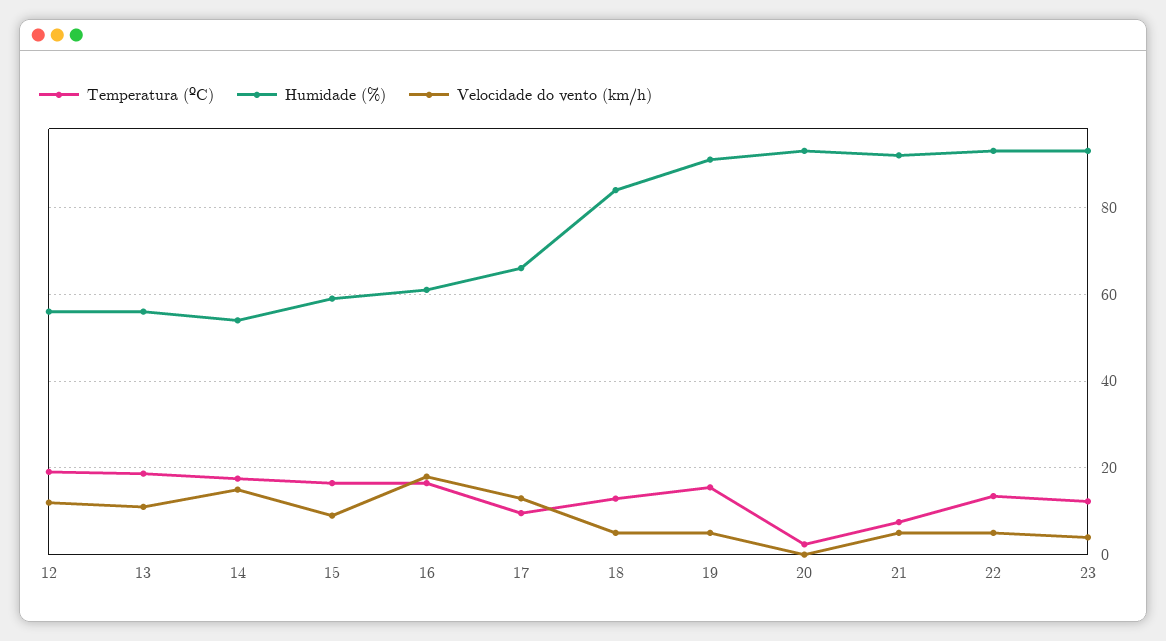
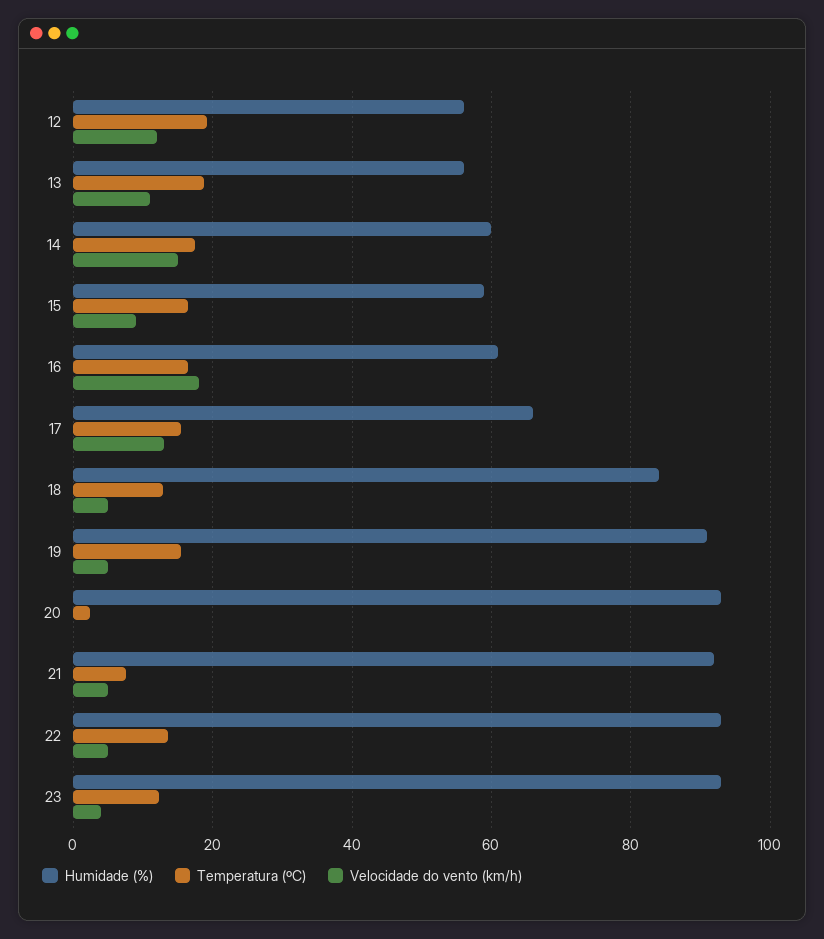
  {
    "Temperatura (ºC)": {
      "12": 20,
      "13": 18,
      "14": 18,
      "15": 16,
      "16": 16,
-     "17": 10,
+     "17": 16,
      "18": 12,
      "19": 16,
      "20": 2,
      "21": 8,
      "22": 14,
      "23": 12
    },
    "Humidade (%)": {
      "12": 56,
      "13": 56,
-     "14": 54,
+     "14": 60,
      "15": 60,
      "16": 62,
      "17": 66,
      "18": 84,
      "19": 92,
      "20": 94,
      "21": 92,
      "22": 94,
      "23": 94
    },
    "Velocidade do vento (km/h)": {
      "12": 12,
      "13": 12,
      "14": 16,
      "15": 10,
      "16": 18,
      "17": 14,
      "18": 6,
      "19": 6,
      "20": 0,
      "21": 6,
      "22": 6,
      "23": 4
    }
  }

